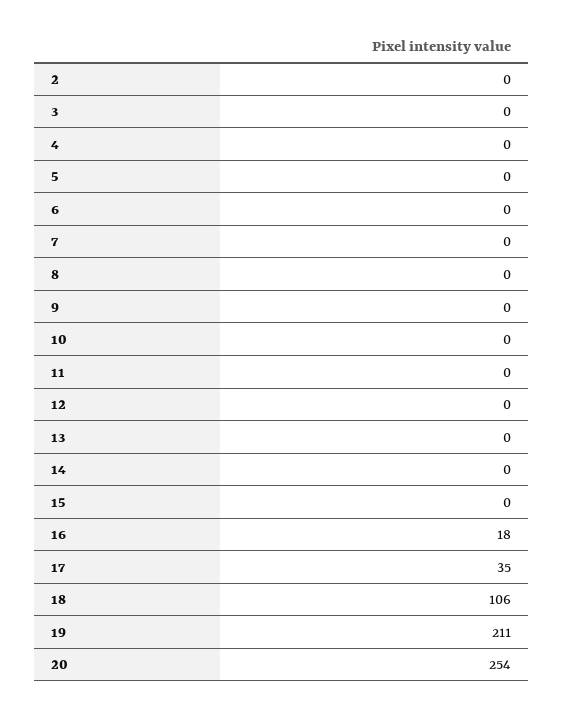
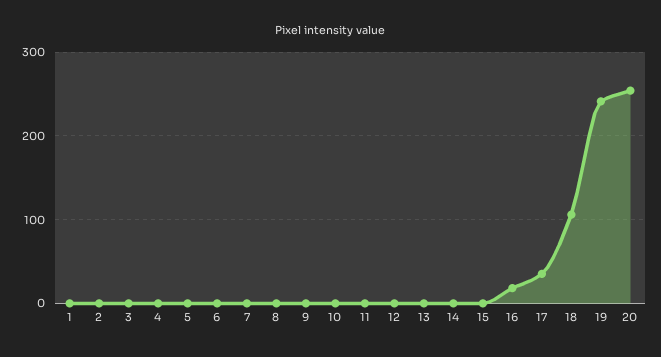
  {
    "2": 0,
    "3": 0,
    "4": 0,
    "5": 0,
    "6": 0,
    "7": 0,
    "8": 0,
    "9": 0,
    "10": 0,
    "11": 0,
    "12": 0,
    "13": 0,
    "14": 0,
    "15": 0,
    "16": 18,
    "17": 35,
    "18": 106,
-   "19": 211,
+   "19": 240,
-   "20": 254
+   "20": 254,
+   "1": 0
  }

